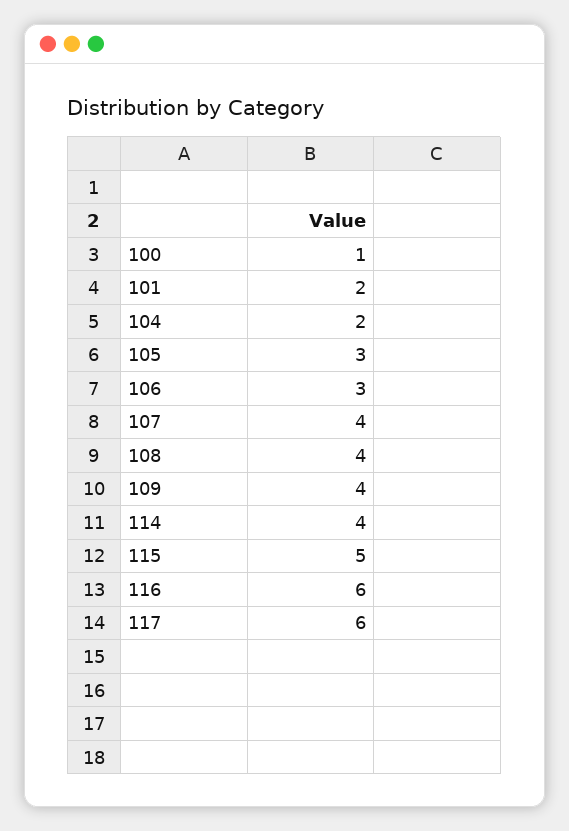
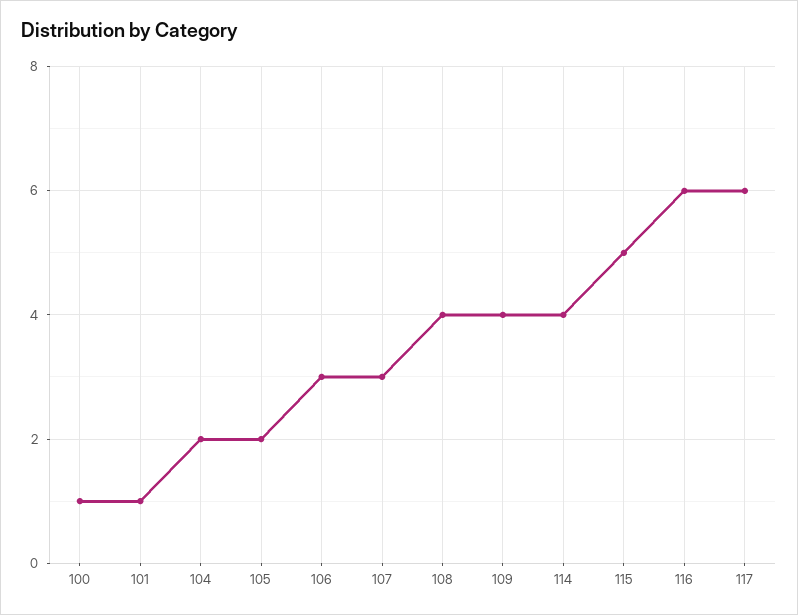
  {
    "100": 1,
-   "101": 2,
+   "101": 1,
    "104": 2,
-   "105": 3,
+   "105": 2,
    "106": 3,
-   "107": 4,
+   "107": 3,
    "108": 4,
    "109": 4,
    "114": 4,
    "115": 5,
    "116": 6,
    "117": 6
  }

